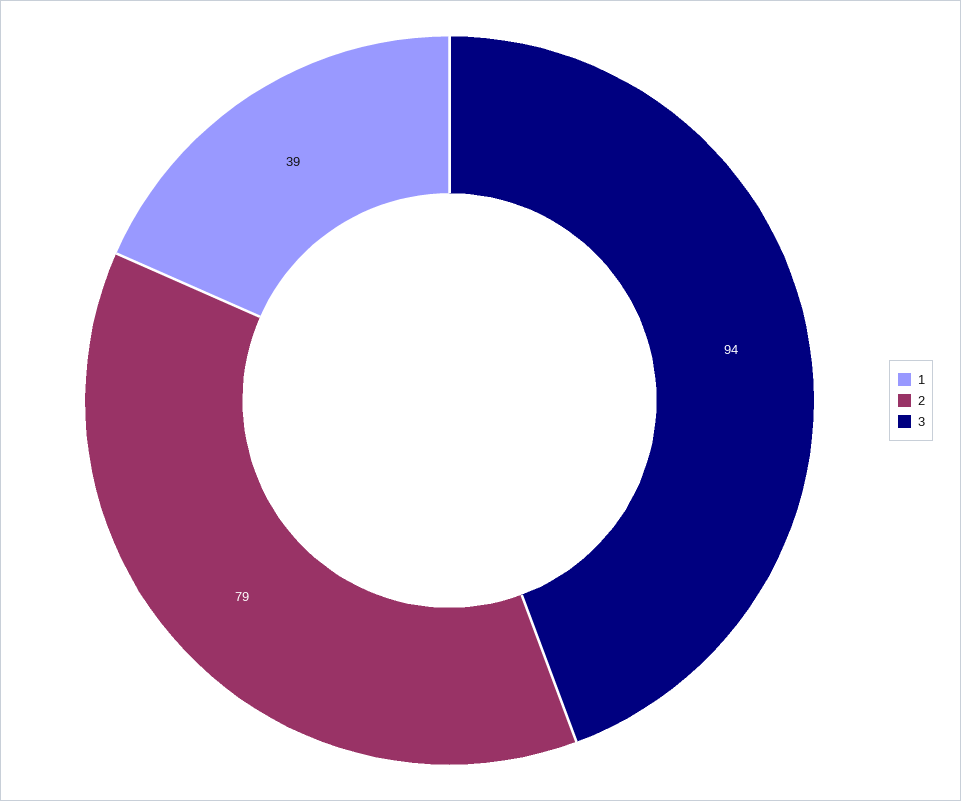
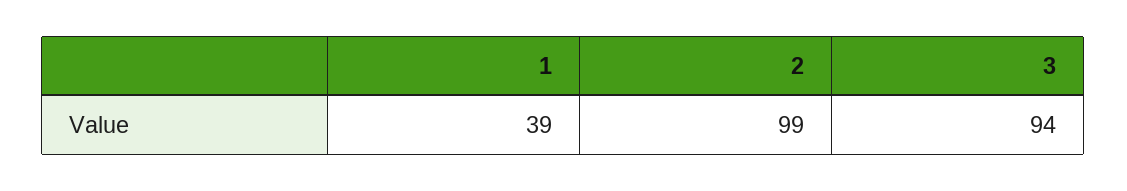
  {
    "1": 39,
-   "2": 79,
+   "2": 99,
    "3": 94
  }

